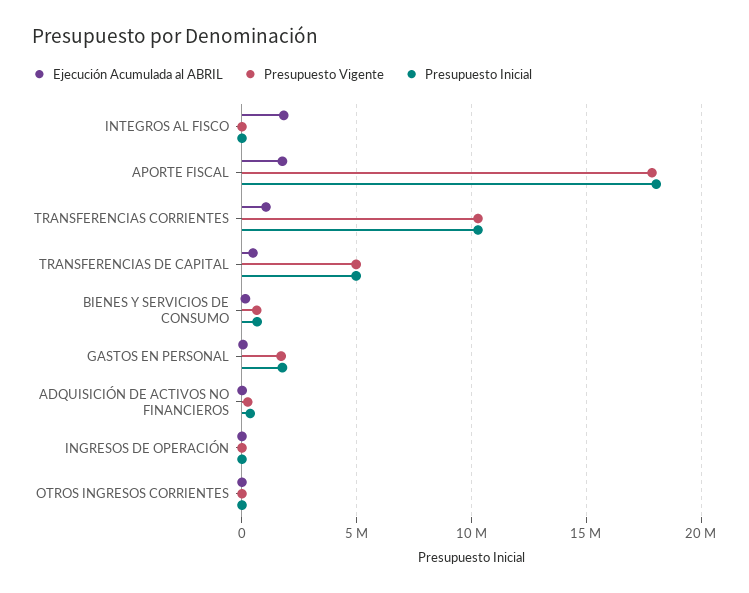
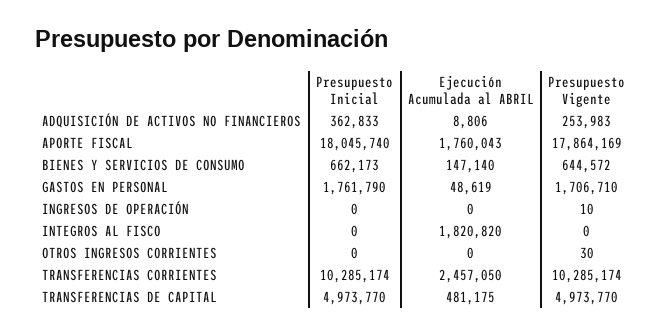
  {
    "Ejecución Acumulada al ABRIL": {
      "INTEGROS AL FISCO": 1820820,
      "APORTE FISCAL": 1760043,
-     "TRANSFERENCIAS CORRIENTES": 1000000,
+     "TRANSFERENCIAS CORRIENTES": 2457050,
      "TRANSFERENCIAS DE CAPITAL": 481175,
      "BIENES Y SERVICIOS DE CONSUMO": 147140,
      "GASTOS EN PERSONAL": 48619,
      "ADQUISICIÓN DE ACTIVOS NO FINANCIEROS": 8806,
      "INGRESOS DE OPERACIÓN": 0,
      "OTROS INGRESOS CORRIENTES": 0
    },
    "Presupuesto Vigente": {
      "INTEGROS AL FISCO": 0,
      "APORTE FISCAL": 17864169,
      "TRANSFERENCIAS CORRIENTES": 10285174,
      "TRANSFERENCIAS DE CAPITAL": 4973770,
      "BIENES Y SERVICIOS DE CONSUMO": 644572,
      "GASTOS EN PERSONAL": 1706710,
      "ADQUISICIÓN DE ACTIVOS NO FINANCIEROS": 253983,
      "INGRESOS DE OPERACIÓN": 10,
      "OTROS INGRESOS CORRIENTES": 30
    },
    "Presupuesto Inicial": {
      "INTEGROS AL FISCO": 0,
      "APORTE FISCAL": 18045740,
      "TRANSFERENCIAS CORRIENTES": 10285174,
      "TRANSFERENCIAS DE CAPITAL": 4973770,
      "BIENES Y SERVICIOS DE CONSUMO": 662173,
      "GASTOS EN PERSONAL": 1761790,
      "ADQUISICIÓN DE ACTIVOS NO FINANCIEROS": 362833,
      "INGRESOS DE OPERACIÓN": 0,
      "OTROS INGRESOS CORRIENTES": 0
    }
  }

